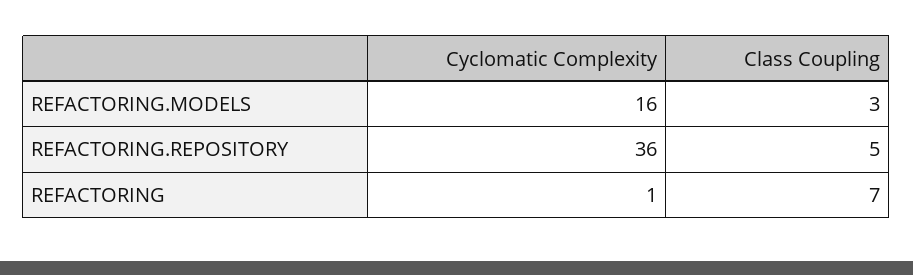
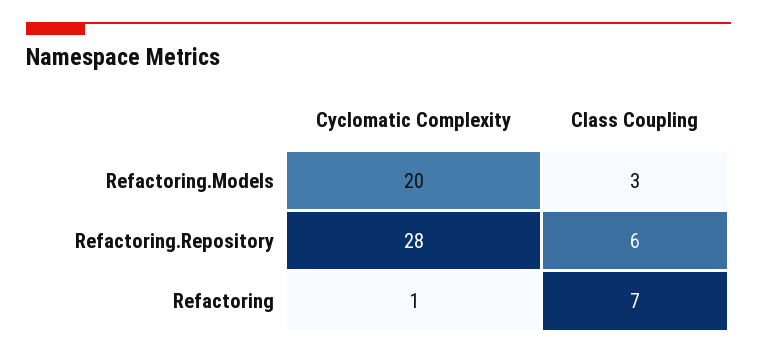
  {
    "Cyclomatic Complexity": {
-     "REFACTORING.MODELS": 16,
+     "REFACTORING.MODELS": 20,
-     "REFACTORING.REPOSITORY": 36,
+     "REFACTORING.REPOSITORY": 28,
      "REFACTORING": 1
    },
    "Class Coupling": {
      "REFACTORING.MODELS": 3,
-     "REFACTORING.REPOSITORY": 5,
+     "REFACTORING.REPOSITORY": 6,
      "REFACTORING": 7
    }
  }

